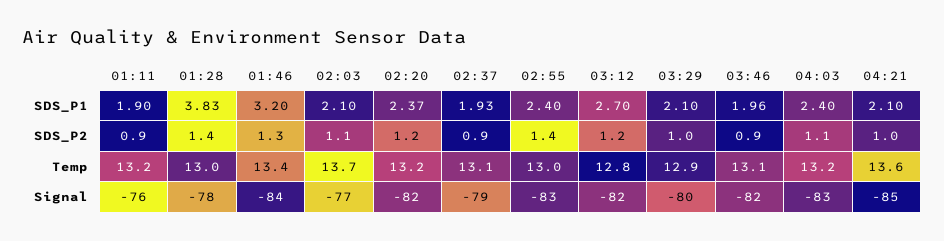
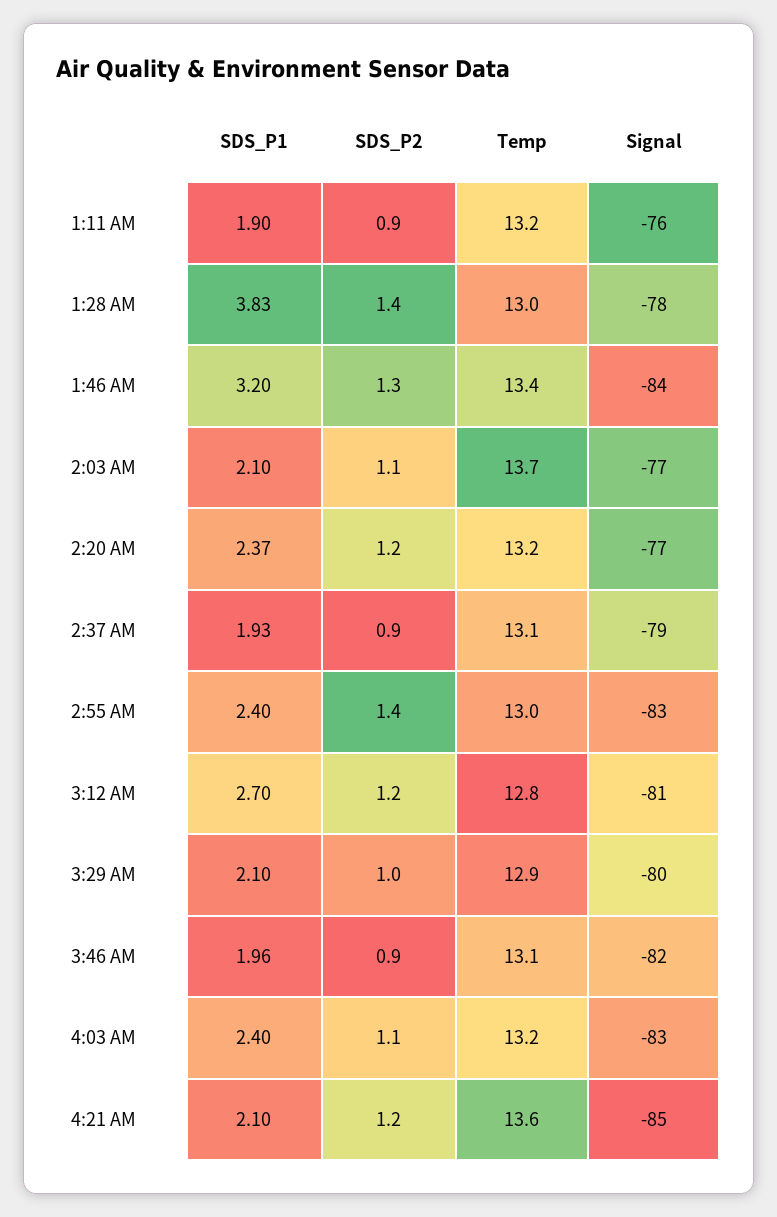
  {
    "01:11": {
      "SDS_P1": 1.9,
      "SDS_P2": 0.9,
      "Temp": 13.2,
      "Signal": -76
    },
    "01:28": {
      "SDS_P1": 3.83,
      "SDS_P2": 1.4,
      "Temp": 13,
      "Signal": -78
    },
    "01:46": {
      "SDS_P1": 3.2,
      "SDS_P2": 1.3,
      "Temp": 13.4,
      "Signal": -84
    },
    "02:03": {
      "SDS_P1": 2.1,
      "SDS_P2": 1.1,
      "Temp": 13.7,
      "Signal": -77
    },
    "02:20": {
      "SDS_P1": 2.37,
      "SDS_P2": 1.2,
      "Temp": 13.2,
-     "Signal": -82
+     "Signal": -77
    },
    "02:37": {
      "SDS_P1": 1.93,
      "SDS_P2": 0.9,
      "Temp": 13.1,
      "Signal": -79
    },
    "02:55": {
      "SDS_P1": 2.4,
      "SDS_P2": 1.4,
      "Temp": 13,
      "Signal": -83
    },
    "03:12": {
      "SDS_P1": 2.7,
      "SDS_P2": 1.2,
      "Temp": 12.8,
-     "Signal": -82
+     "Signal": -81
    },
    "03:29": {
      "SDS_P1": 2.1,
      "SDS_P2": 1,
      "Temp": 12.9,
      "Signal": -80
    },
    "03:46": {
      "SDS_P1": 1.96,
      "SDS_P2": 0.9,
      "Temp": 13.1,
      "Signal": -82
    },
    "04:03": {
      "SDS_P1": 2.4,
      "SDS_P2": 1.1,
      "Temp": 13.2,
      "Signal": -83
    },
    "04:21": {
      "SDS_P1": 2.1,
-     "SDS_P2": 1,
+     "SDS_P2": 1.2,
      "Temp": 13.6,
      "Signal": -85
    }
  }

